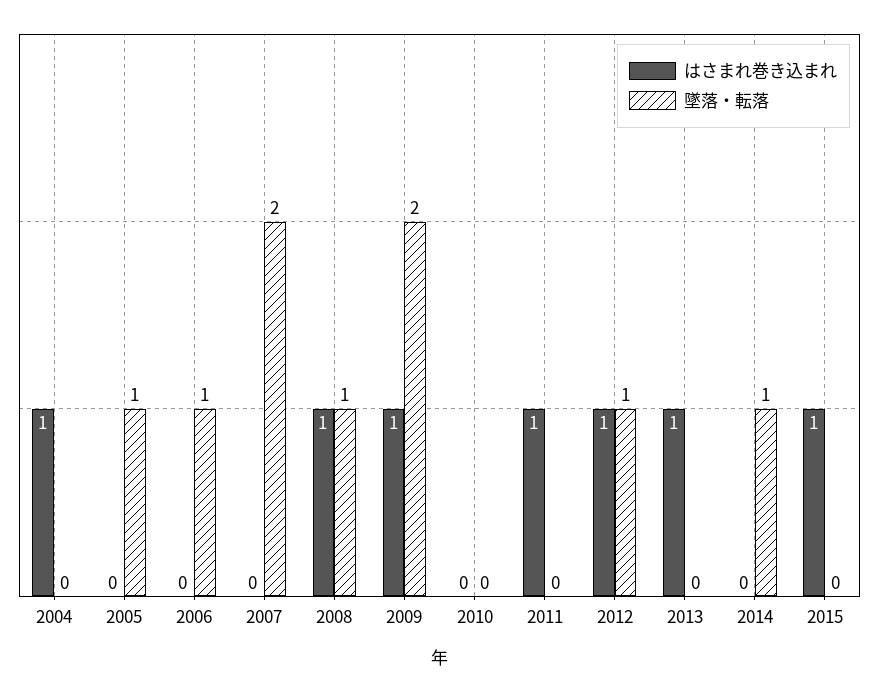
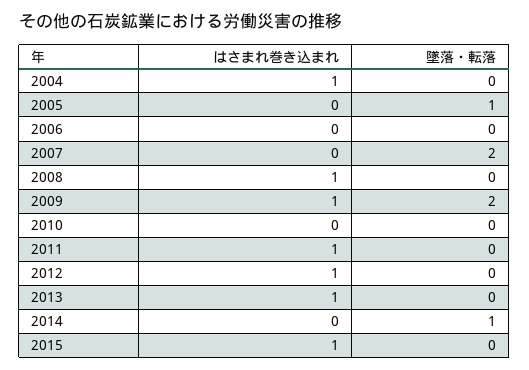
  {
    "はさまれ巻き込まれ": {
      "2004": 1,
      "2005": 0,
      "2006": 0,
      "2007": 0,
      "2008": 1,
      "2009": 1,
      "2010": 0,
      "2011": 1,
      "2012": 1,
      "2013": 1,
      "2014": 0,
      "2015": 1
    },
    "墜落・転落": {
      "2004": 0,
      "2005": 1,
-     "2006": 1,
+     "2006": 0,
      "2007": 2,
-     "2008": 1,
+     "2008": 0,
      "2009": 2,
      "2010": 0,
      "2011": 0,
-     "2012": 1,
+     "2012": 0,
      "2013": 0,
      "2014": 1,
      "2015": 0
    }
  }

